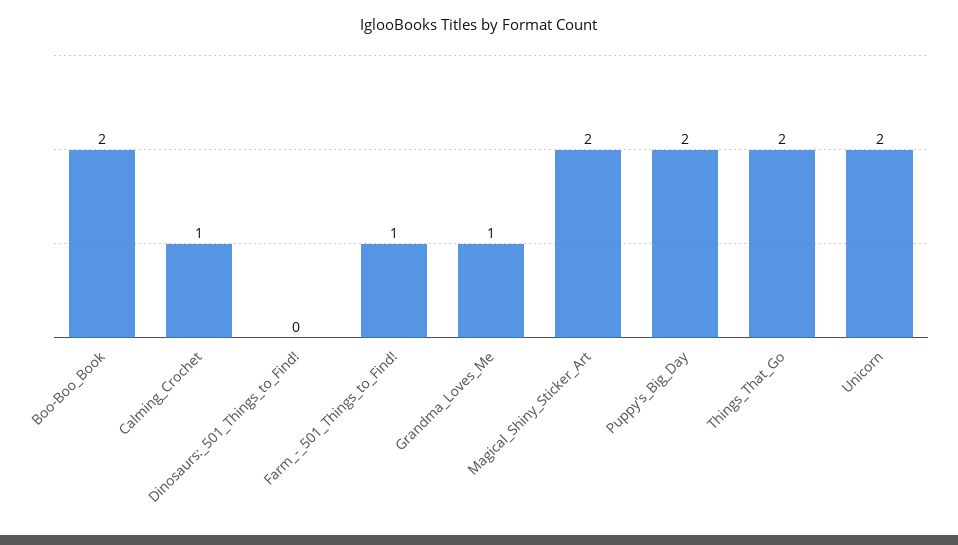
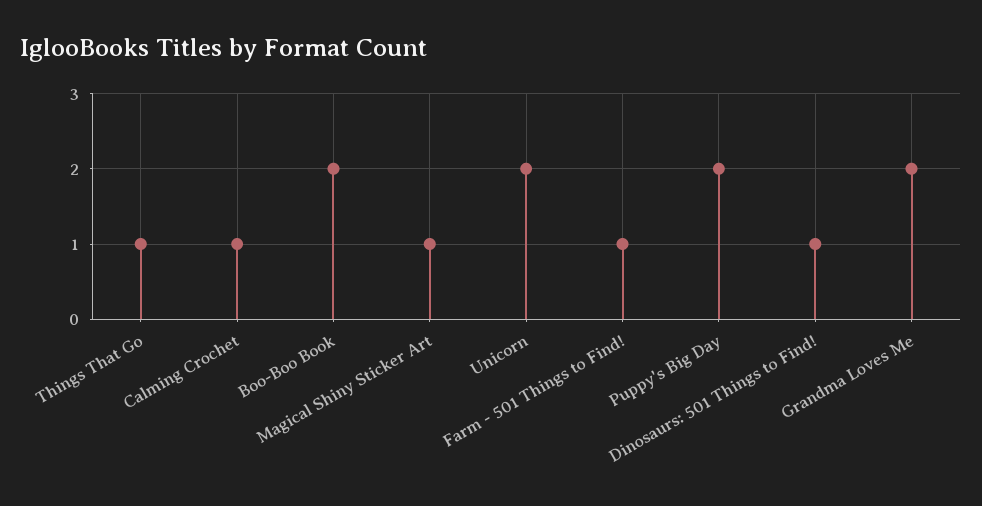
  {
    "Boo-Boo_Book": 2,
    "Calming_Crochet": 1,
-   "Dinosaurs:_501_Things_to_Find!": 0,
+   "Dinosaurs:_501_Things_to_Find!": 1,
    "Farm_-_501_Things_to_Find!": 1,
-   "Grandma_Loves_Me": 1,
+   "Grandma_Loves_Me": 2,
-   "Magical_Shiny_Sticker_Art": 2,
+   "Magical_Shiny_Sticker_Art": 1,
    "Puppy's_Big_Day": 2,
-   "Things_That_Go": 2,
+   "Things_That_Go": 1,
    "Unicorn": 2
  }

